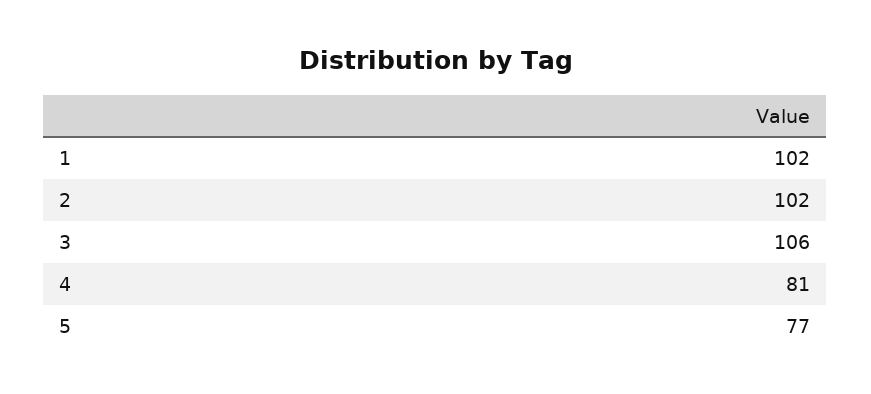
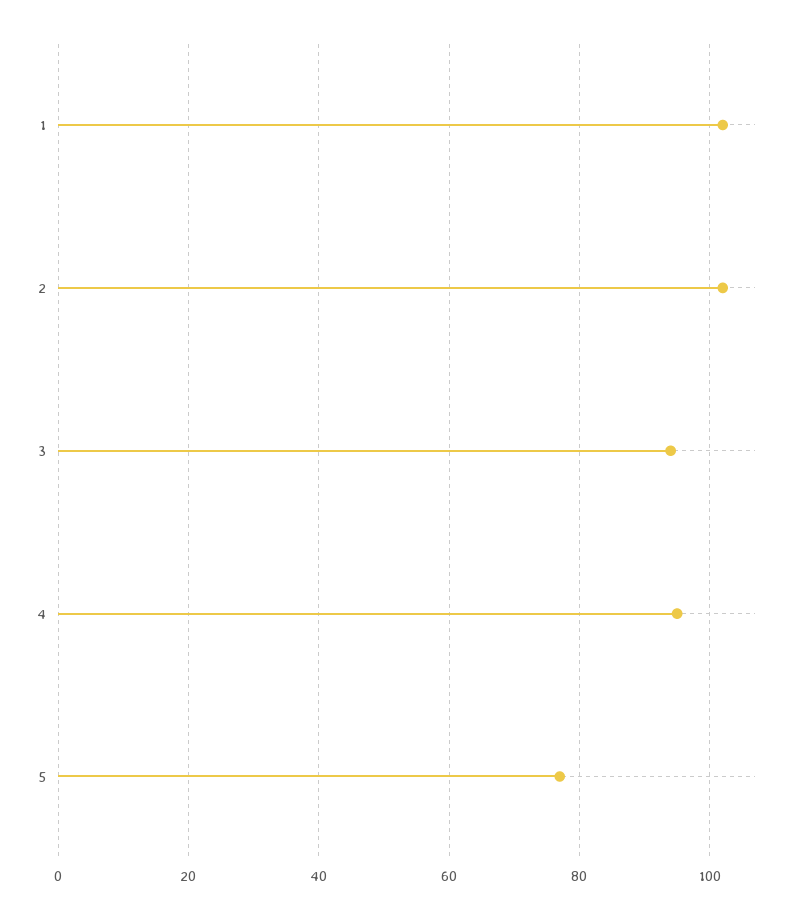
  {
    "1": 102,
    "2": 102,
-   "3": 106,
+   "3": 95,
-   "4": 81,
+   "4": 95,
    "5": 77
  }

